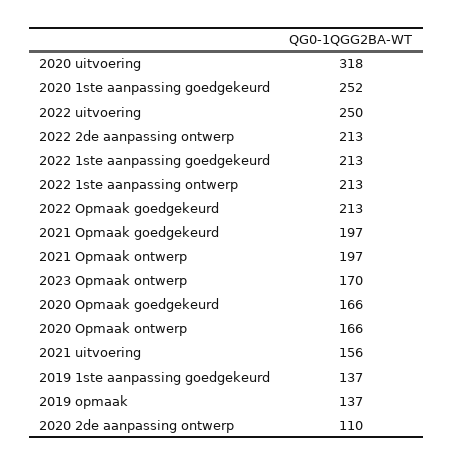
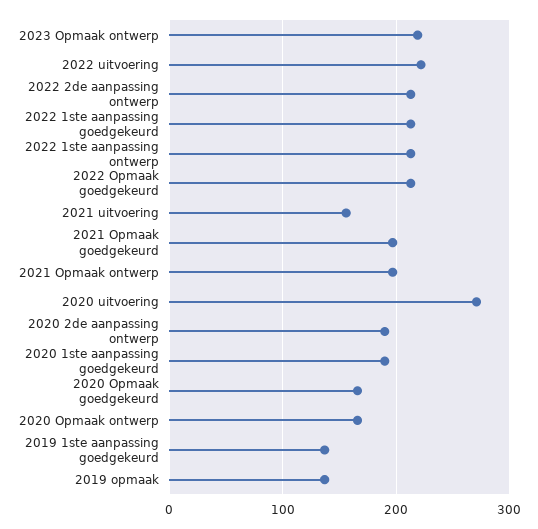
  {
-   "2020 uitvoering": 318,
+   "2020 uitvoering": 270,
-   "2020 1ste aanpassing goedgekeurd": 252,
+   "2020 1ste aanpassing goedgekeurd": 190,
-   "2022 uitvoering": 250,
+   "2022 uitvoering": 220,
    "2022 2de aanpassing ontwerp": 213,
    "2022 1ste aanpassing goedgekeurd": 213,
    "2022 1ste aanpassing ontwerp": 213,
    "2022 Opmaak goedgekeurd": 213,
    "2021 Opmaak goedgekeurd": 197,
    "2021 Opmaak ontwerp": 197,
-   "2023 Opmaak ontwerp": 170,
+   "2023 Opmaak ontwerp": 220,
    "2020 Opmaak goedgekeurd": 166,
    "2020 Opmaak ontwerp": 166,
    "2021 uitvoering": 156,
    "2019 1ste aanpassing goedgekeurd": 137,
    "2019 opmaak": 137,
-   "2020 2de aanpassing ontwerp": 110
+   "2020 2de aanpassing ontwerp": 190
  }

